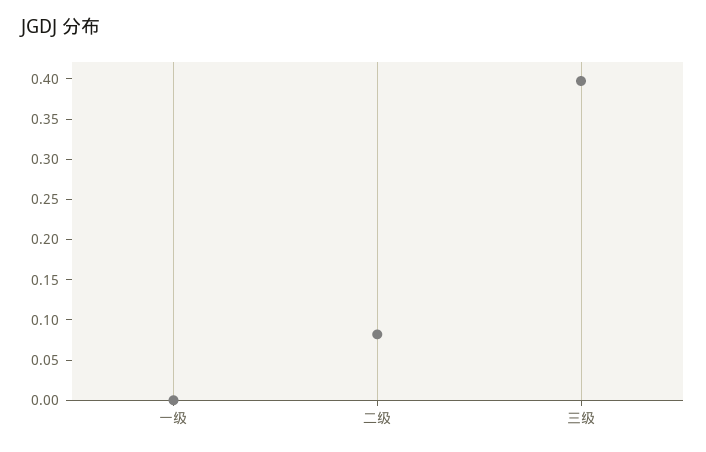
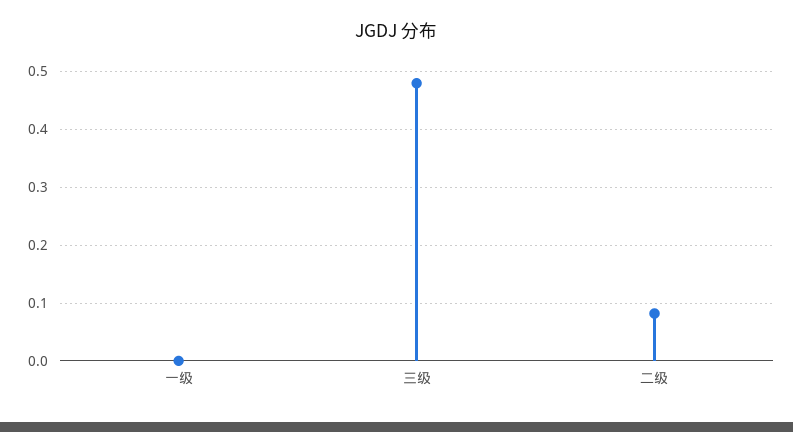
  {
    "一级": 0,
    "二级": 0.08,
-   "三级": 0.4
+   "三级": 0.48
  }

